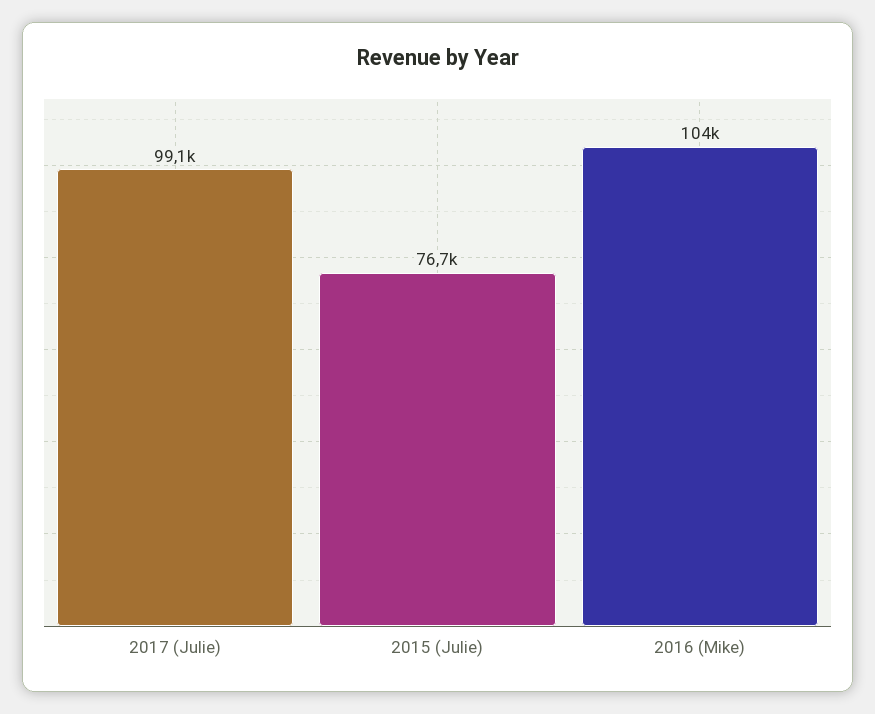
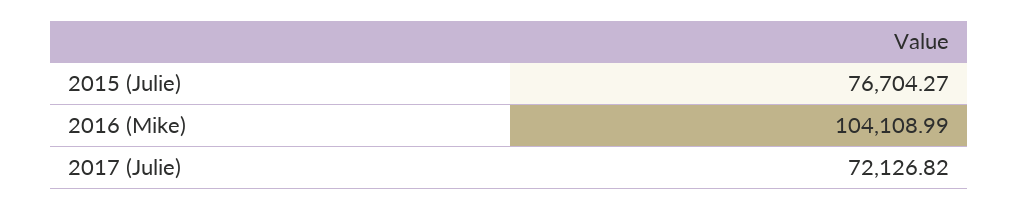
  {
-   "2017 (Julie)": 99100,
+   "2017 (Julie)": 72126.82,
    "2015 (Julie)": 76704.27,
    "2016 (Mike)": 104108.99
  }

